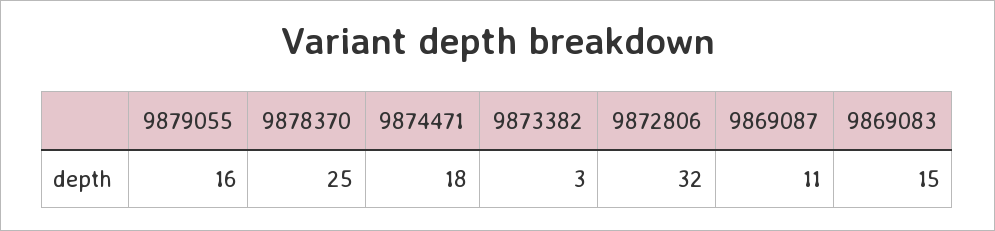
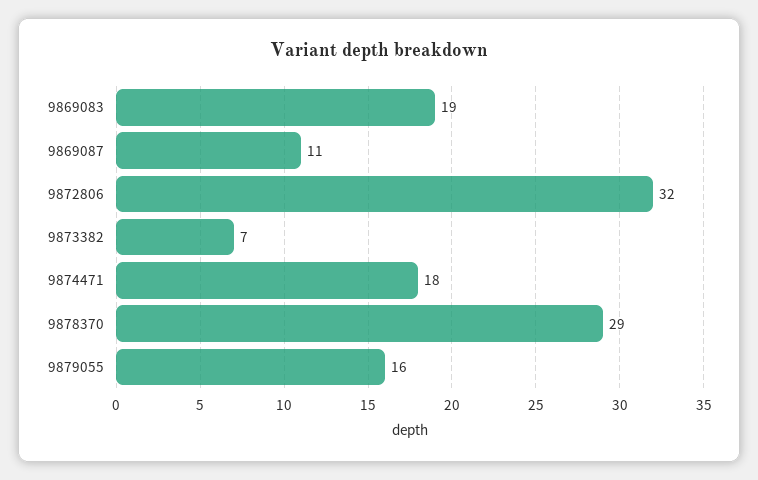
  {
    "9879055": 16,
-   "9878370": 25,
+   "9878370": 29,
    "9874471": 18,
-   "9873382": 3,
+   "9873382": 7,
    "9872806": 32,
    "9869087": 11,
-   "9869083": 15
+   "9869083": 19
  }

